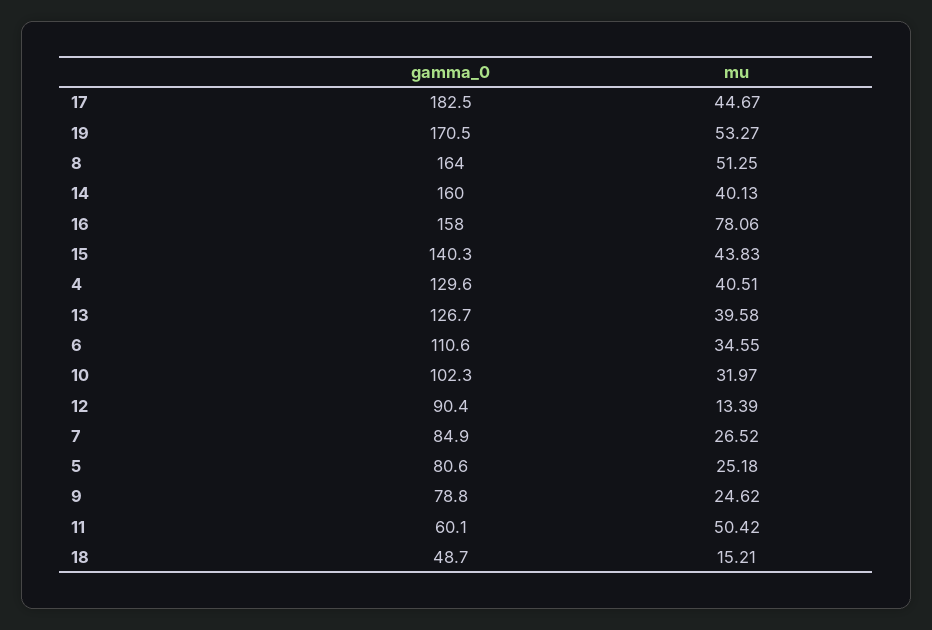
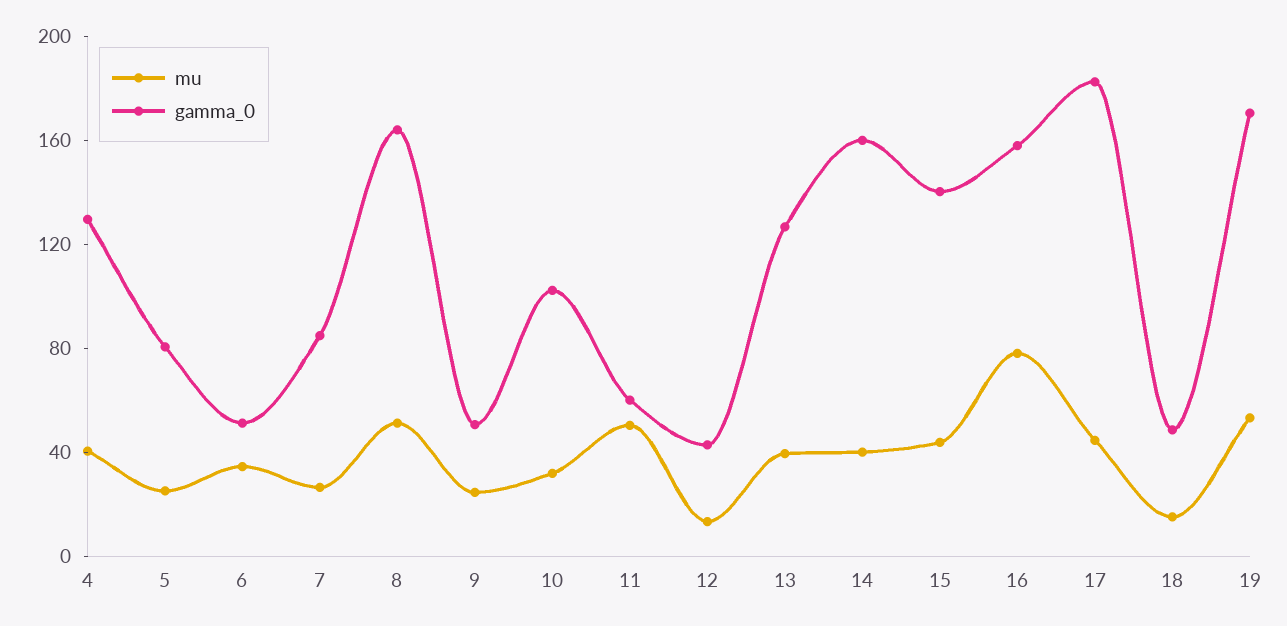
  {
    "gamma_0": {
      "17": 182.5,
      "19": 170.5,
      "8": 164,
      "14": 160,
      "16": 158,
      "15": 140.3,
      "4": 129.6,
      "13": 126.7,
-     "6": 110.6,
+     "6": 50,
      "10": 102.3,
-     "12": 90.4,
+     "12": 40,
      "7": 84.9,
      "5": 80.6,
-     "9": 78.8,
+     "9": 50,
      "11": 60.1,
      "18": 48.7
    },
    "mu": {
      "17": 44.67,
      "19": 53.27,
      "8": 51.25,
      "14": 40.13,
      "16": 78.06,
      "15": 43.83,
      "4": 40.51,
      "13": 39.58,
      "6": 34.55,
      "10": 31.97,
      "12": 13.39,
      "7": 26.52,
      "5": 25.18,
      "9": 24.62,
      "11": 50.42,
      "18": 15.21
    }
  }

